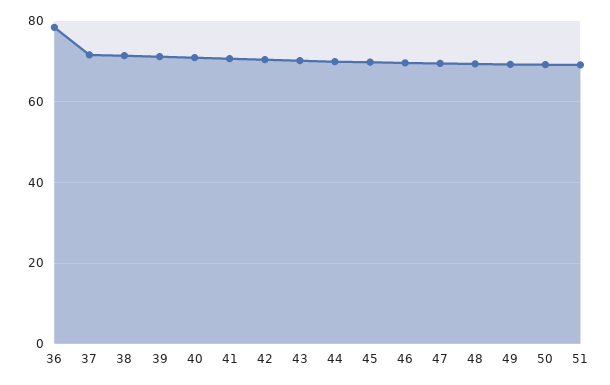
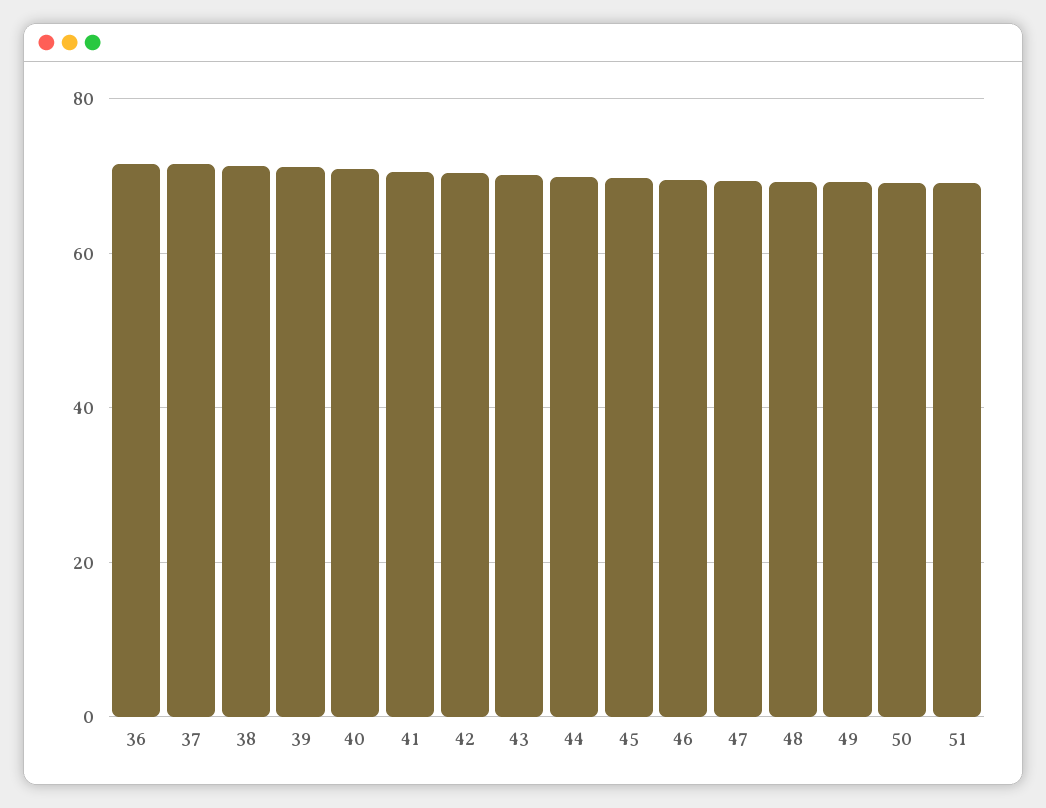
  {
-   "36": 78,
+   "36": 72,
    "37": 72,
    "38": 72,
    "39": 72,
    "40": 70,
    "41": 70,
    "42": 70,
    "43": 70,
    "44": 70,
    "45": 70,
    "46": 70,
    "47": 70,
    "48": 70,
    "49": 70,
    "50": 70,
    "51": 70
  }

